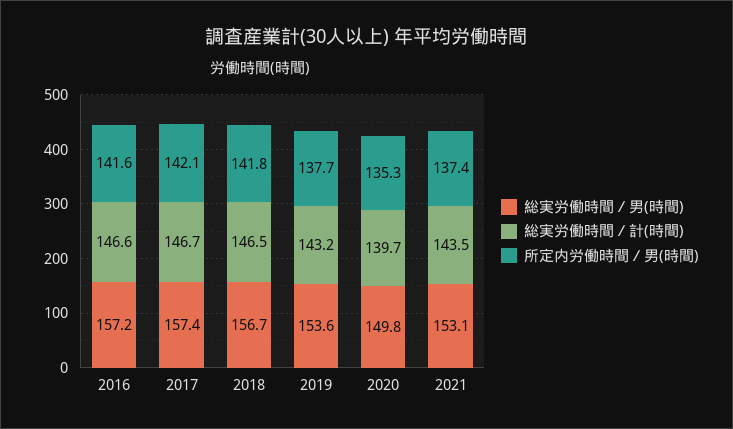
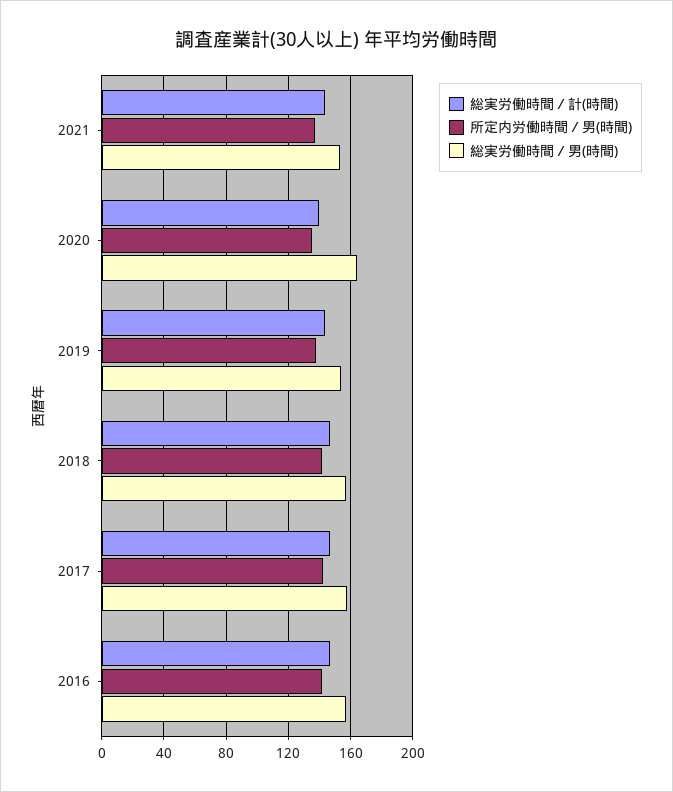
  {
    "総実労働時間／男(時間)": {
      "2016": 157.2,
      "2017": 157.4,
      "2018": 156.7,
      "2019": 153.6,
-     "2020": 149.8,
+     "2020": 165,
      "2021": 153.1
    },
    "総実労働時間／計(時間)": {
      "2016": 146.6,
      "2017": 146.7,
      "2018": 146.5,
      "2019": 143.2,
      "2020": 139.7,
      "2021": 143.5
    },
    "所定内労働時間／男(時間)": {
      "2016": 141.6,
      "2017": 142.1,
      "2018": 141.8,
      "2019": 137.7,
      "2020": 135.3,
      "2021": 137.4
    }
  }

